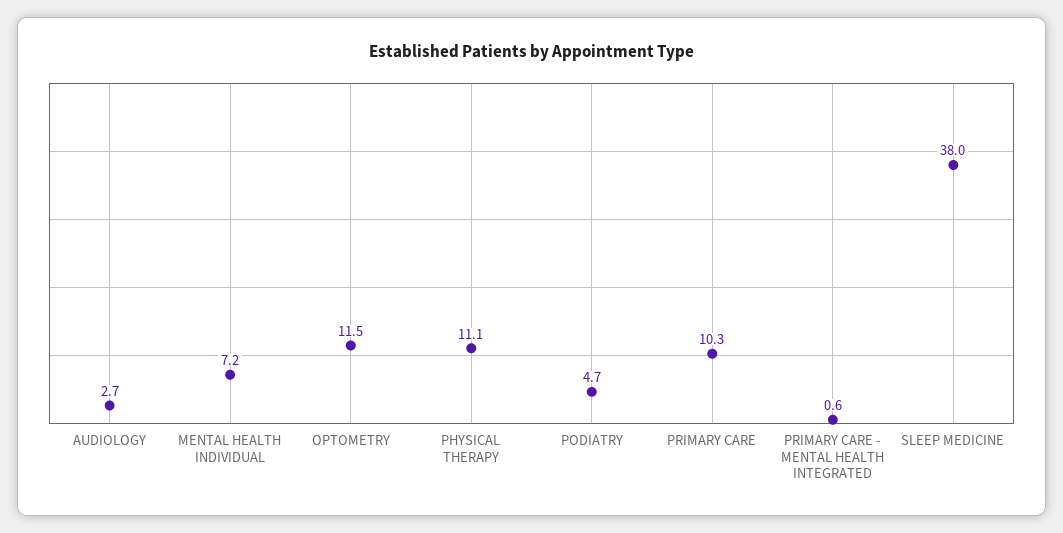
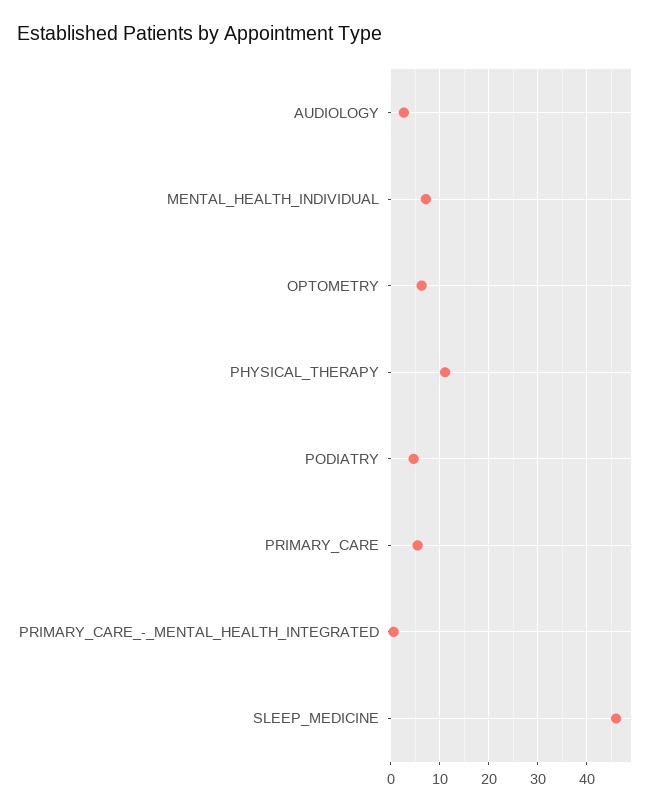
  {
    "AUDIOLOGY": 2.7,
    "MENTAL HEALTH INDIVIDUAL": 7.2,
-   "OPTOMETRY": 11.5,
+   "OPTOMETRY": 6,
    "PHYSICAL THERAPY": 11.1,
    "PODIATRY": 4.7,
-   "PRIMARY CARE": 10.3,
+   "PRIMARY CARE": 6,
    "PRIMARY CARE - MENTAL HEALTH INTEGRATED": 0.6,
-   "SLEEP MEDICINE": 38
+   "SLEEP MEDICINE": 46
  }

